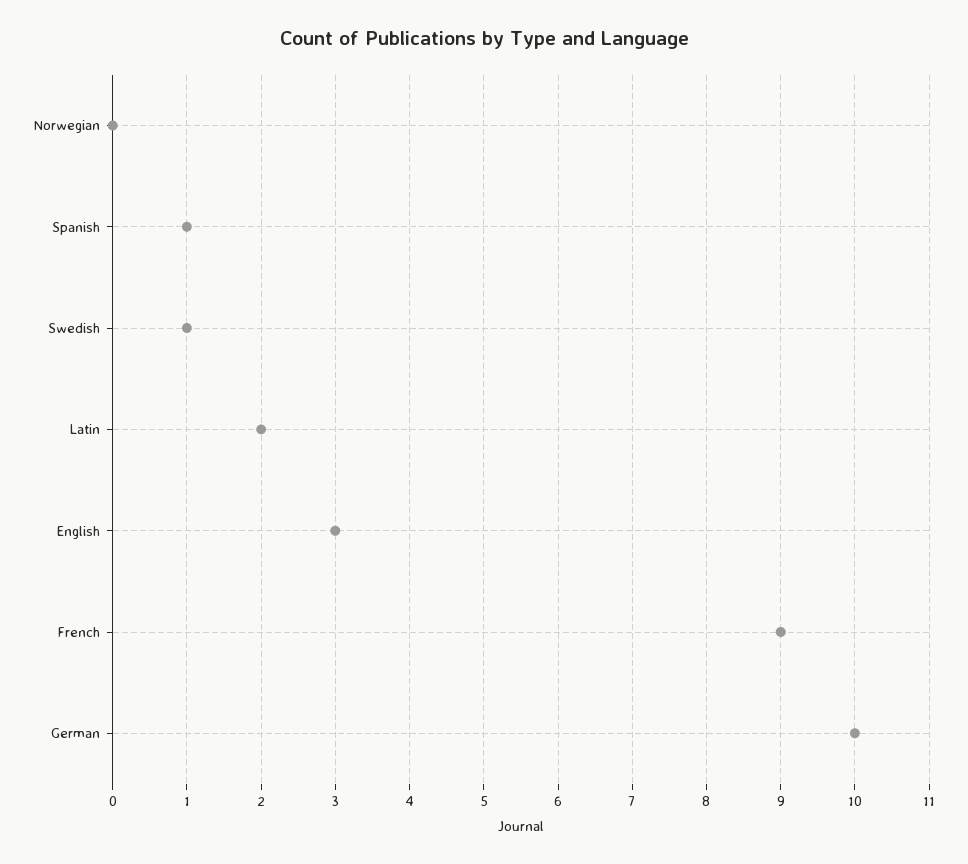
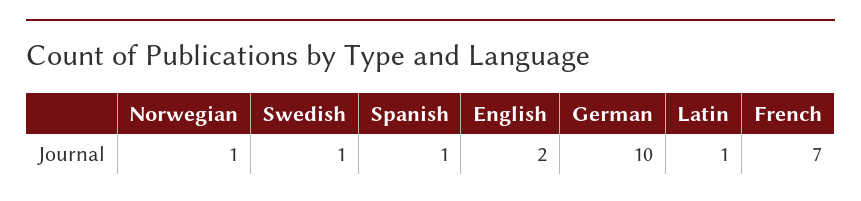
  {
-   "Norwegian": 0,
+   "Norwegian": 1,
    "Spanish": 1,
    "Swedish": 1,
-   "Latin": 2,
+   "Latin": 1,
-   "English": 3,
+   "English": 2,
-   "French": 9,
+   "French": 7,
    "German": 10
  }

